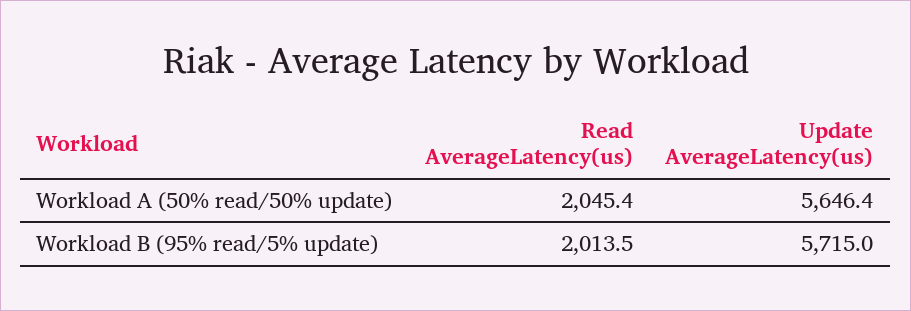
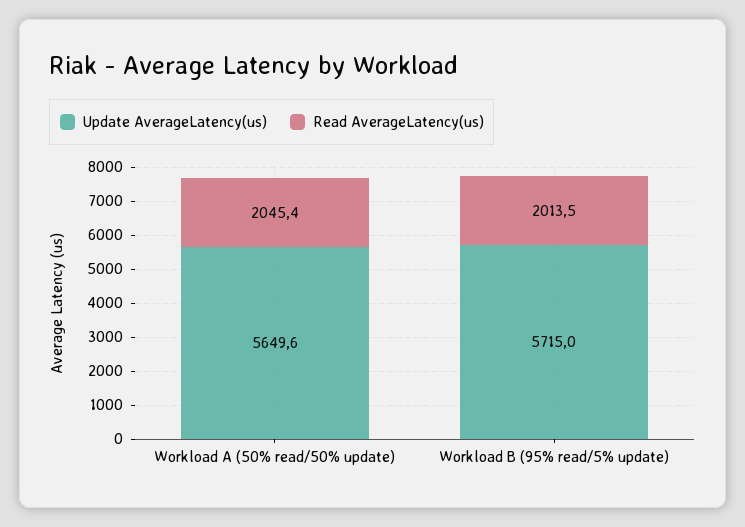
  {
    "Read AverageLatency(us)": {
      "Workload A (50% read/50% update)": 2045.4,
      "Workload B (95% read/5% update)": 2013.5
    },
    "Update AverageLatency(us)": {
-     "Workload A (50% read/50% update)": 5646.4,
+     "Workload A (50% read/50% update)": 5649.6,
      "Workload B (95% read/5% update)": 5715
    }
  }

